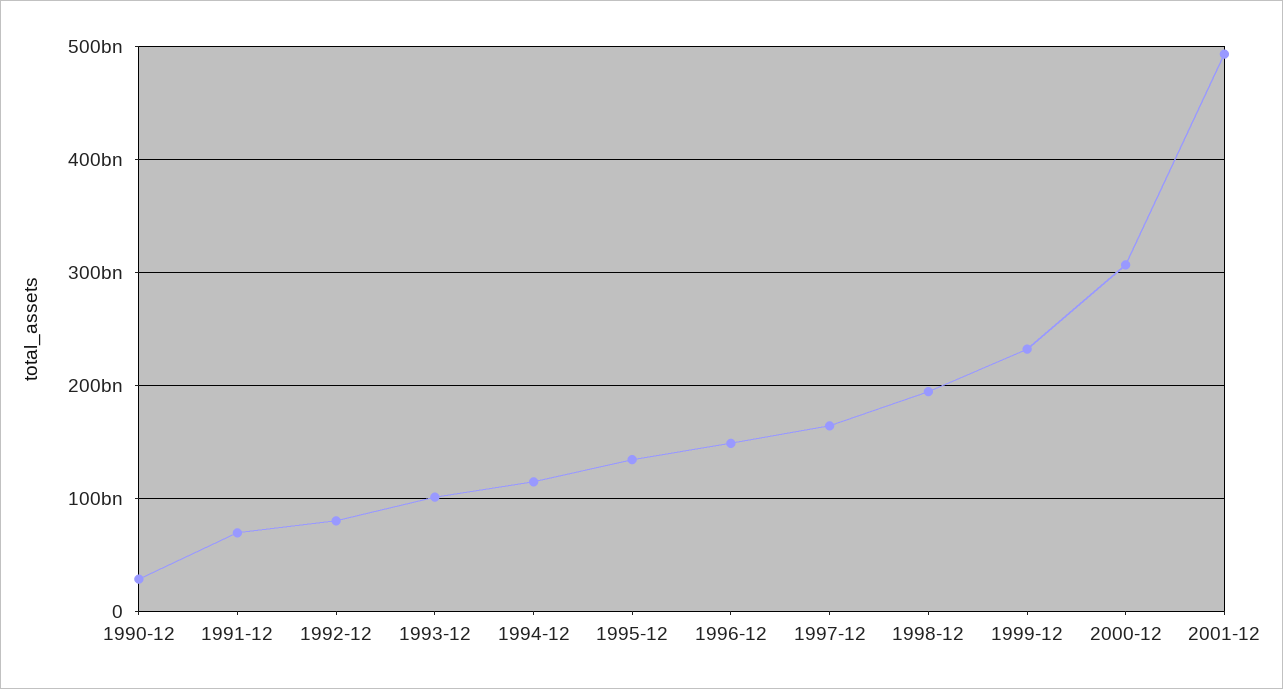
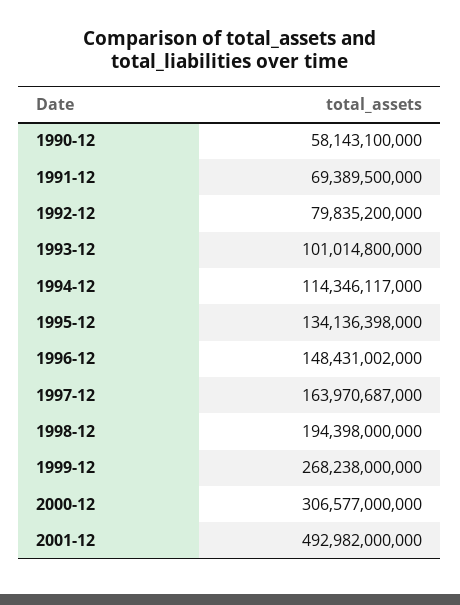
  {
-   "1990-12": 30000000000,
+   "1990-12": 58143100000,
    "1991-12": 69389500000,
    "1992-12": 79835200000,
    "1993-12": 101014800000,
    "1994-12": 114346117000,
    "1995-12": 134136398000,
    "1996-12": 148431002000,
    "1997-12": 163970687000,
    "1998-12": 194398000000,
-   "1999-12": 230000000000,
+   "1999-12": 268238000000,
    "2000-12": 306577000000,
    "2001-12": 492982000000
  }

